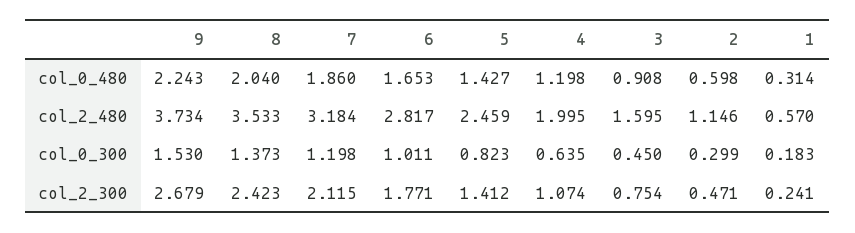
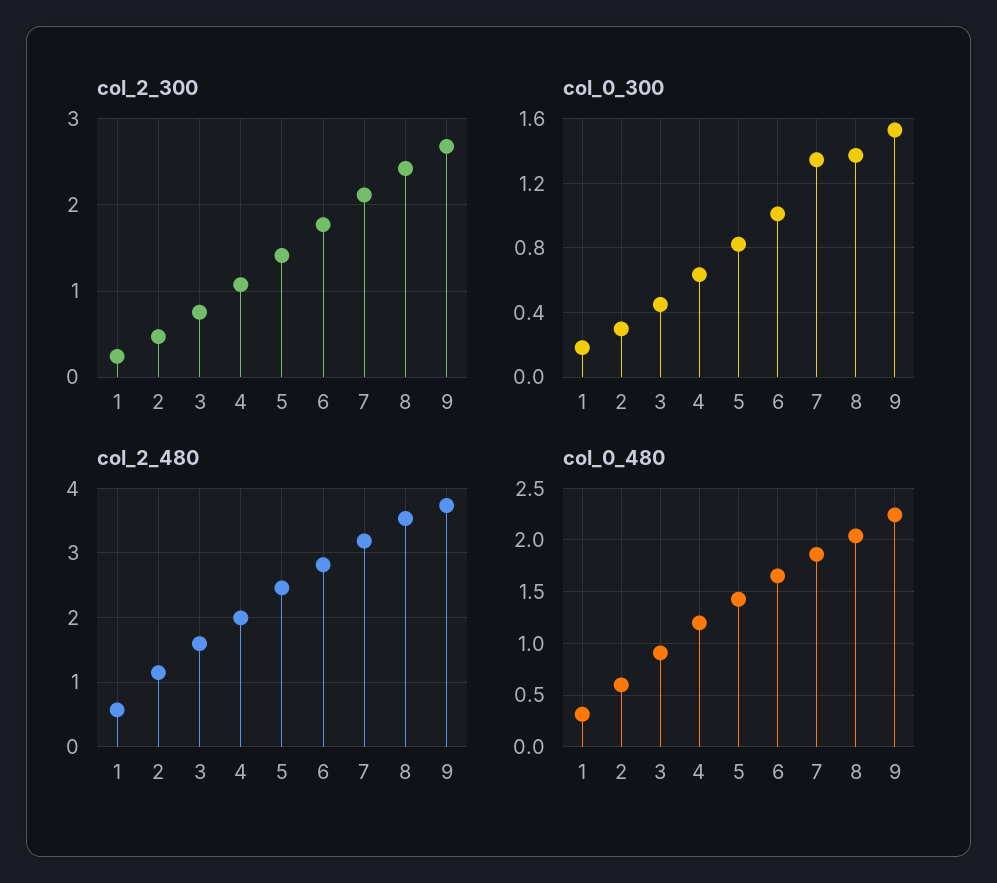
  {
    "col_0_480": {
      "9": 2.243,
      "8": 2.04,
      "7": 1.86,
      "6": 1.653,
      "5": 1.427,
      "4": 1.198,
      "3": 0.908,
      "2": 0.598,
      "1": 0.314
    },
    "col_2_480": {
      "9": 3.734,
      "8": 3.533,
      "7": 3.184,
      "6": 2.817,
      "5": 2.459,
      "4": 1.995,
      "3": 1.595,
      "2": 1.146,
      "1": 0.57
    },
    "col_0_300": {
      "9": 1.53,
      "8": 1.373,
-     "7": 1.198,
+     "7": 1.35,
      "6": 1.011,
      "5": 0.823,
      "4": 0.635,
      "3": 0.45,
      "2": 0.299,
      "1": 0.183
    },
    "col_2_300": {
      "9": 2.679,
      "8": 2.423,
      "7": 2.115,
      "6": 1.771,
      "5": 1.412,
      "4": 1.074,
      "3": 0.754,
      "2": 0.471,
      "1": 0.241
    }
  }

